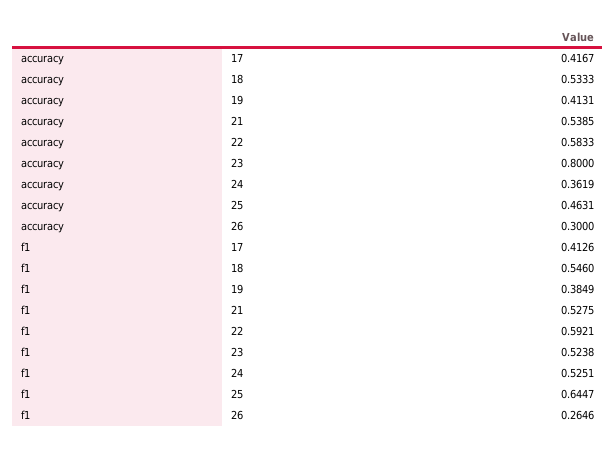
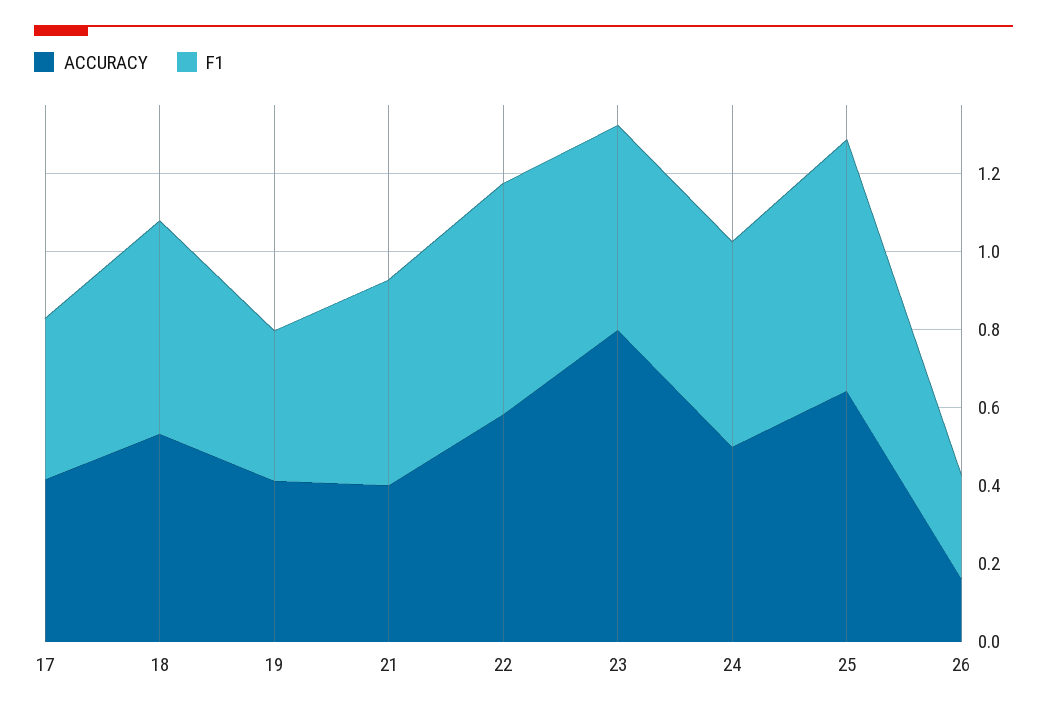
  {
    "accuracy": {
      "17": 0.4167,
      "18": 0.5333,
      "19": 0.4131,
-     "21": 0.5385,
+     "21": 0.4,
      "22": 0.5833,
      "23": 0.8,
-     "24": 0.3619,
+     "24": 0.5,
-     "25": 0.4631,
+     "25": 0.65,
-     "26": 0.3
+     "26": 0.15
    },
    "f1": {
      "17": 0.4126,
      "18": 0.546,
      "19": 0.3849,
      "21": 0.5275,
      "22": 0.5921,
      "23": 0.5238,
      "24": 0.5251,
      "25": 0.6447,
      "26": 0.2646
    }
  }

